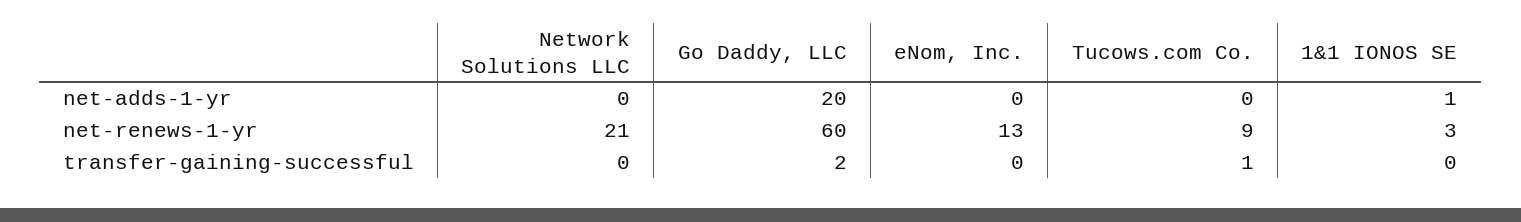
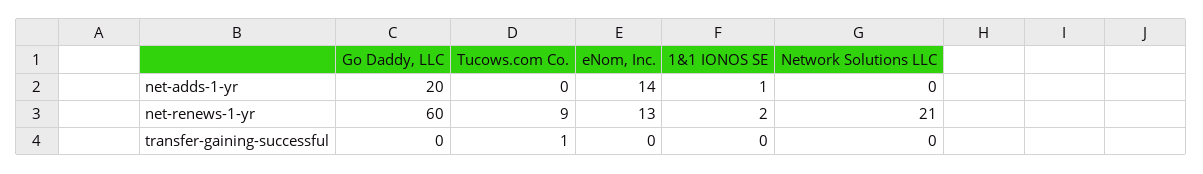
  {
    "Network Solutions LLC": {
      "net-adds-1-yr": 0,
      "net-renews-1-yr": 21,
      "transfer-gaining-successful": 0
    },
    "Go Daddy, LLC": {
      "net-adds-1-yr": 20,
      "net-renews-1-yr": 60,
-     "transfer-gaining-successful": 2
+     "transfer-gaining-successful": 0
    },
    "eNom, Inc.": {
-     "net-adds-1-yr": 0,
+     "net-adds-1-yr": 14,
      "net-renews-1-yr": 13,
      "transfer-gaining-successful": 0
    },
    "Tucows.com Co.": {
      "net-adds-1-yr": 0,
      "net-renews-1-yr": 9,
      "transfer-gaining-successful": 1
    },
    "1&1 IONOS SE": {
      "net-adds-1-yr": 1,
-     "net-renews-1-yr": 3,
+     "net-renews-1-yr": 2,
      "transfer-gaining-successful": 0
    }
  }

